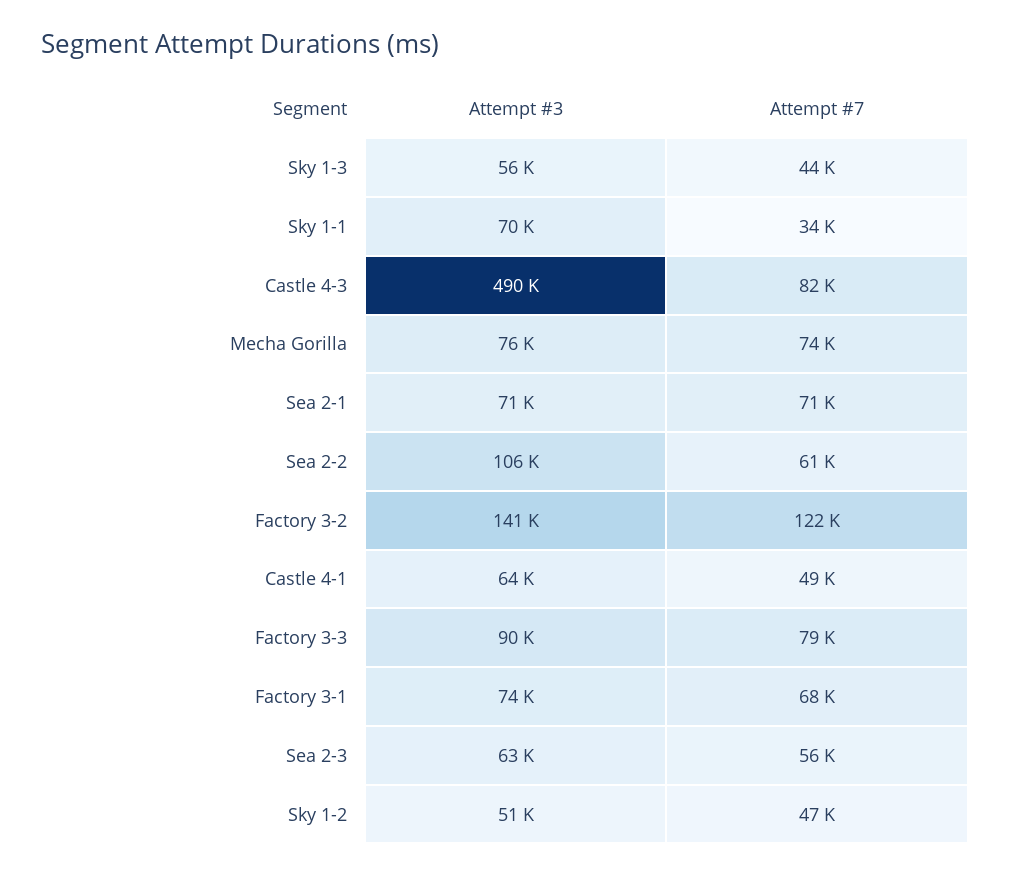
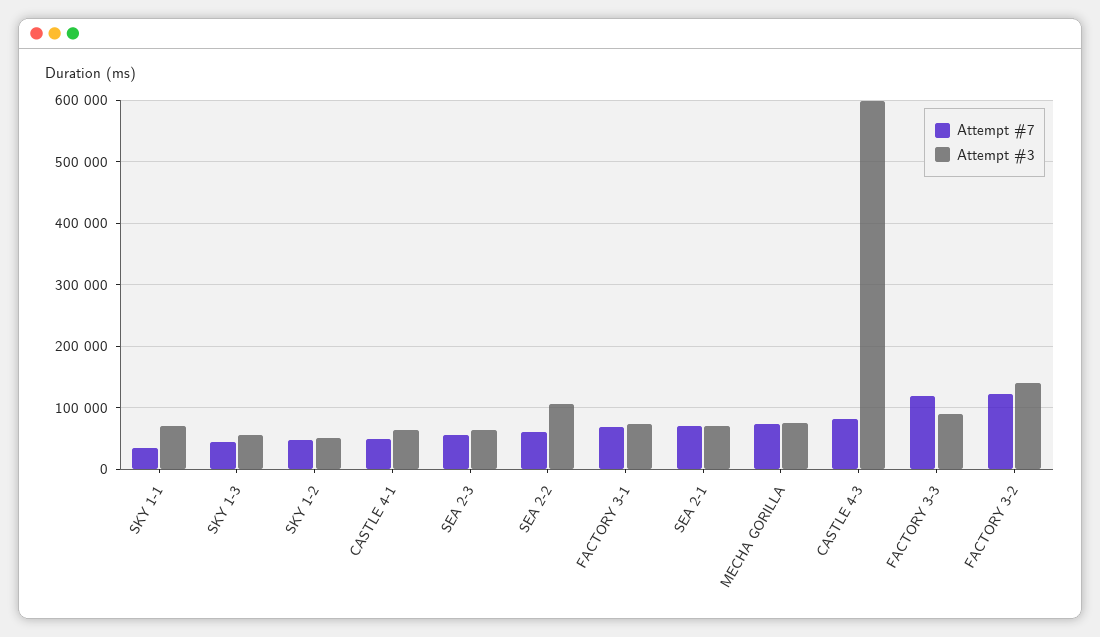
  {
    "Attempt #3": {
      "Sky 1-3": 56000,
      "Sky 1-1": 70000,
-     "Castle 4-3": 490000,
+     "Castle 4-3": 600000,
      "Mecha Gorilla": 76000,
      "Sea 2-1": 71000,
      "Sea 2-2": 106000,
      "Factory 3-2": 141000,
      "Castle 4-1": 64000,
      "Factory 3-3": 90000,
      "Factory 3-1": 74000,
      "Sea 2-3": 63000,
      "Sky 1-2": 51000
    },
    "Attempt #7": {
      "Sky 1-3": 44000,
      "Sky 1-1": 34000,
      "Castle 4-3": 82000,
      "Mecha Gorilla": 74000,
      "Sea 2-1": 71000,
      "Sea 2-2": 61000,
      "Factory 3-2": 122000,
      "Castle 4-1": 49000,
-     "Factory 3-3": 79000,
+     "Factory 3-3": 120000,
      "Factory 3-1": 68000,
      "Sea 2-3": 56000,
      "Sky 1-2": 47000
    }
  }

